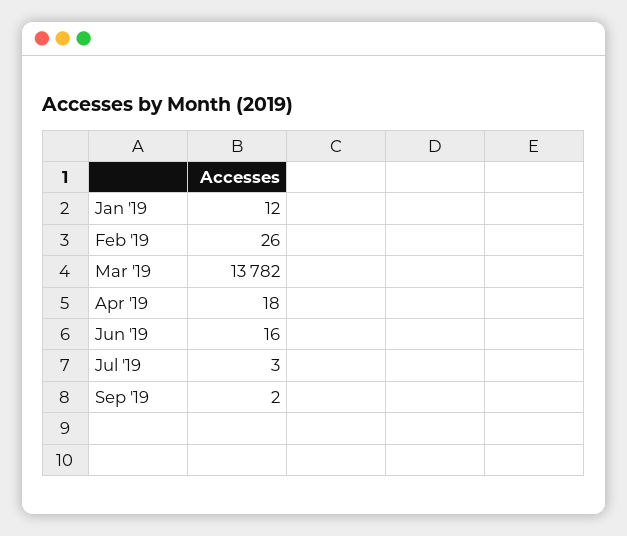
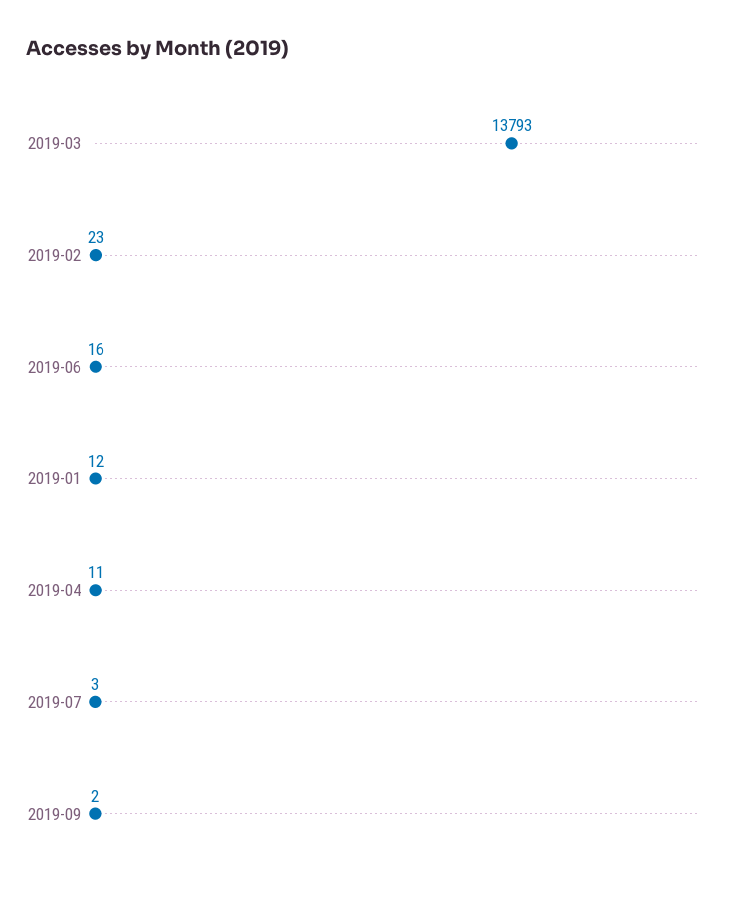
  {
    "Jan '19": 12,
-   "Feb '19": 26,
+   "Feb '19": 23,
-   "Mar '19": 13782,
+   "Mar '19": 13793,
-   "Apr '19": 18,
+   "Apr '19": 11,
    "Jun '19": 16,
    "Jul '19": 3,
    "Sep '19": 2
  }

